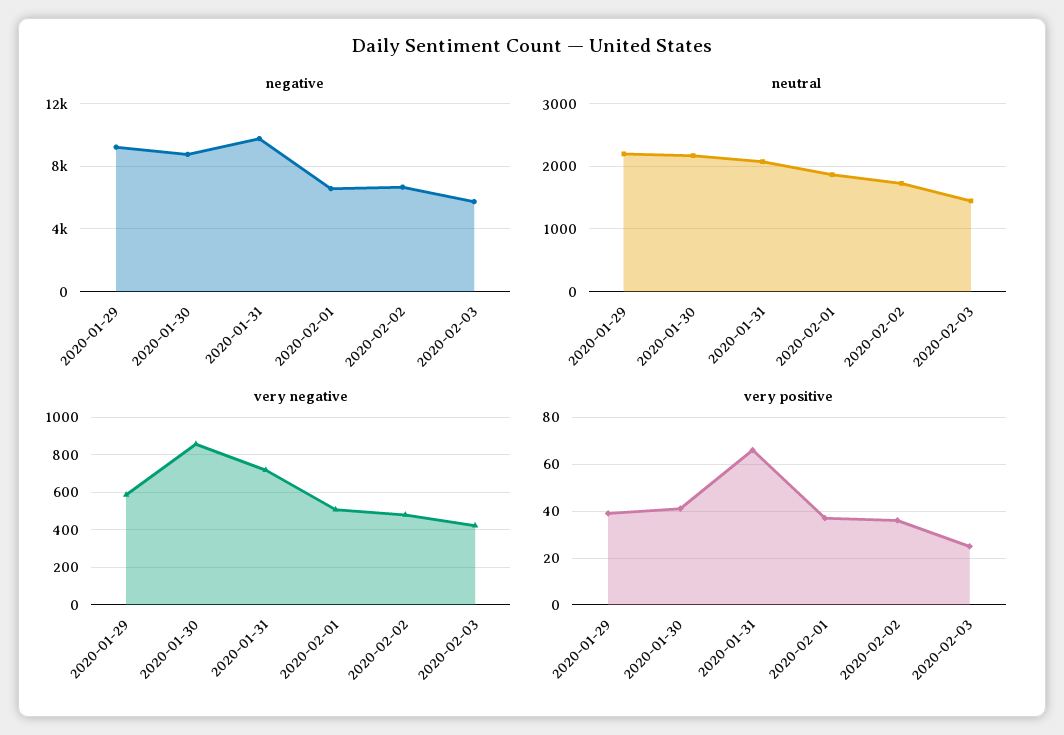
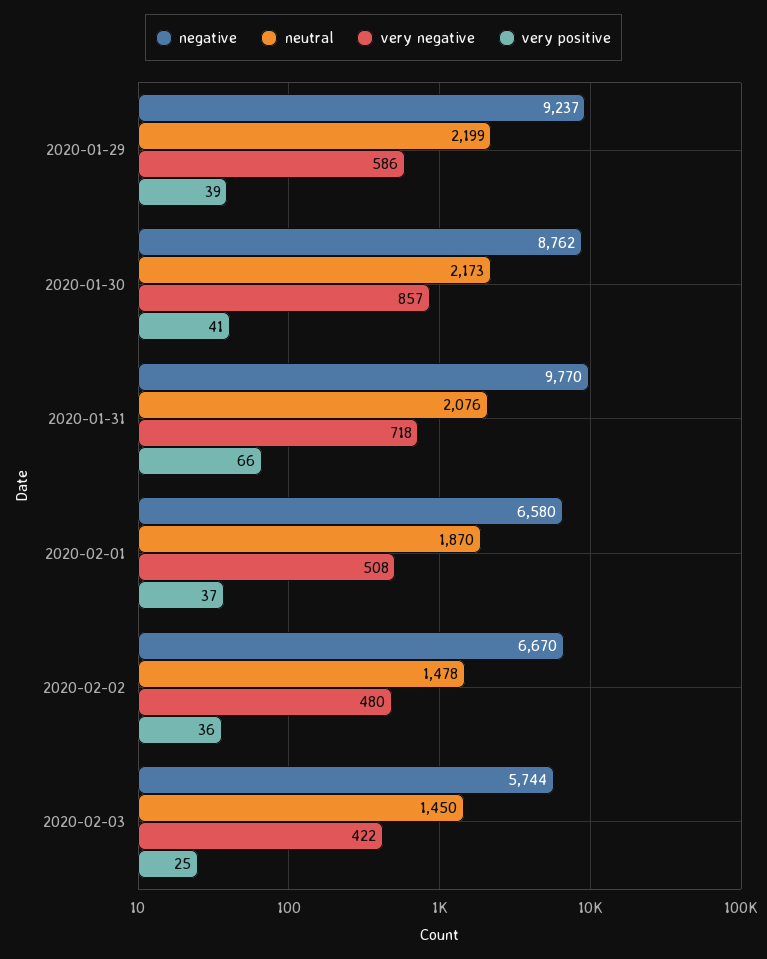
  {
    "negative": {
      "2020-01-29": 9237,
      "2020-01-30": 8762,
      "2020-01-31": 9770,
      "2020-02-01": 6580,
      "2020-02-02": 6670,
      "2020-02-03": 5744
    },
    "neutral": {
      "2020-01-29": 2199,
      "2020-01-30": 2173,
      "2020-01-31": 2076,
      "2020-02-01": 1870,
-     "2020-02-02": 1700,
+     "2020-02-02": 1478,
      "2020-02-03": 1450
    },
    "very negative": {
      "2020-01-29": 586,
      "2020-01-30": 857,
      "2020-01-31": 718,
      "2020-02-01": 508,
      "2020-02-02": 480,
      "2020-02-03": 422
    },
    "very positive": {
      "2020-01-29": 39,
      "2020-01-30": 41,
      "2020-01-31": 66,
      "2020-02-01": 37,
      "2020-02-02": 36,
      "2020-02-03": 25
    }
  }

